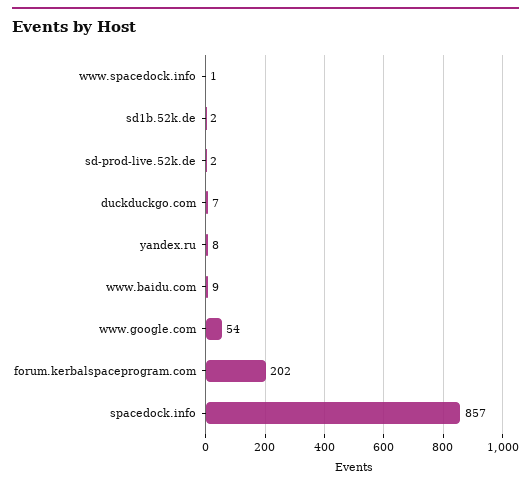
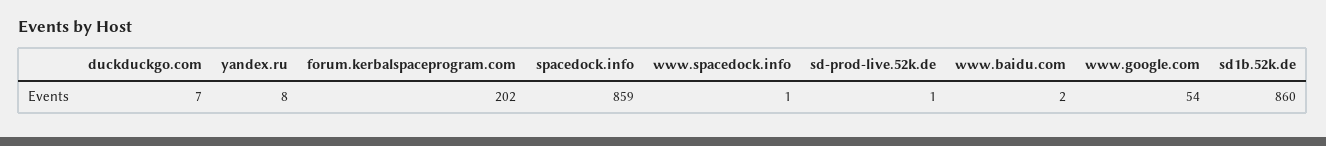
  {
    "www.spacedock.info": 1,
-   "sd1b.52k.de": 2,
+   "sd1b.52k.de": 860,
-   "sd-prod-live.52k.de": 2,
+   "sd-prod-live.52k.de": 1,
    "duckduckgo.com": 7,
    "yandex.ru": 8,
-   "www.baidu.com": 9,
+   "www.baidu.com": 2,
    "www.google.com": 54,
    "forum.kerbalspaceprogram.com": 202,
-   "spacedock.info": 857
+   "spacedock.info": 859
  }

